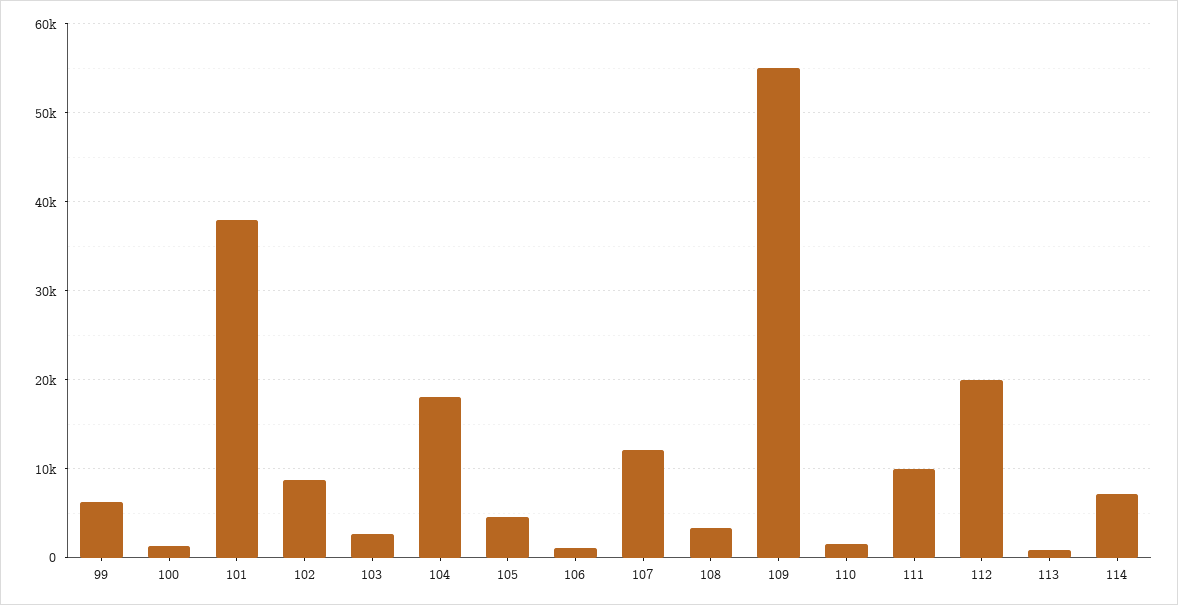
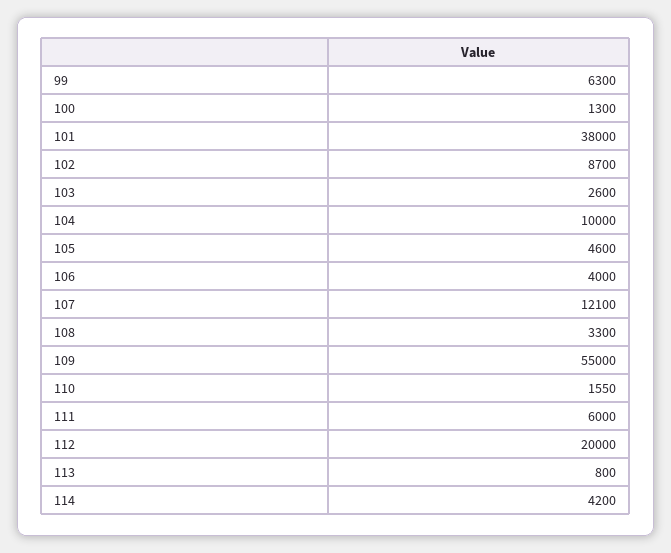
  {
    "99": 6300,
    "100": 1300,
    "101": 38000,
    "102": 8700,
    "103": 2600,
-   "104": 18000,
+   "104": 10000,
    "105": 4600,
-   "106": 1000,
+   "106": 4000,
    "107": 12100,
    "108": 3300,
    "109": 55000,
    "110": 1550,
-   "111": 10000,
+   "111": 6000,
    "112": 20000,
    "113": 800,
-   "114": 7000
+   "114": 4200
  }

